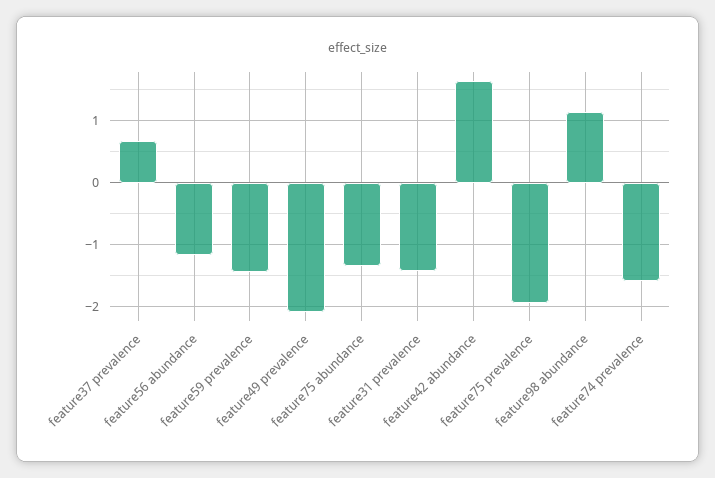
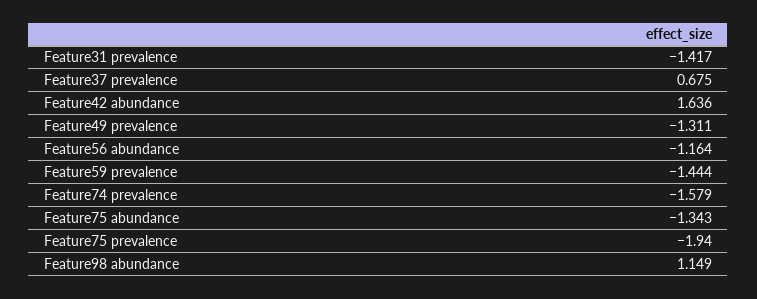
  {
    "feature37 prevalence": 0.675,
    "feature56 abundance": -1.164,
    "feature59 prevalence": -1.444,
-   "feature49 prevalence": -2.1,
+   "feature49 prevalence": -1.311,
    "feature75 abundance": -1.343,
    "feature31 prevalence": -1.417,
    "feature42 abundance": 1.636,
    "feature75 prevalence": -1.94,
    "feature98 abundance": 1.149,
    "feature74 prevalence": -1.579
  }

